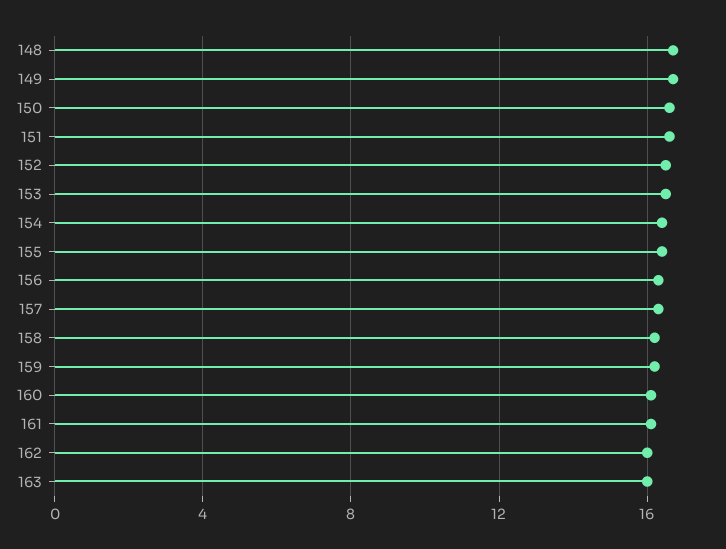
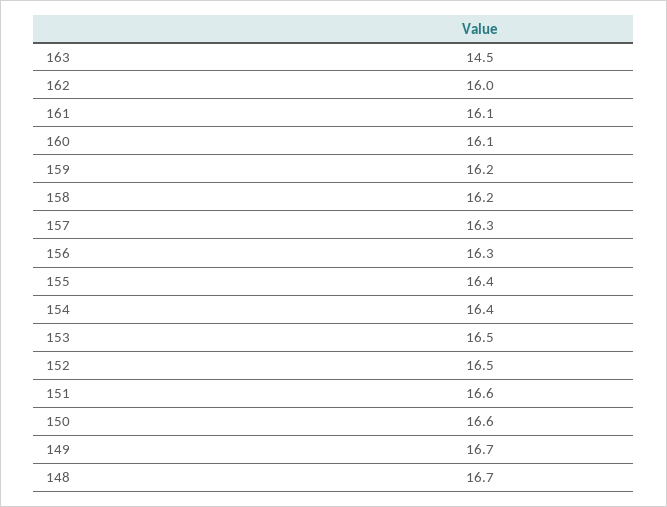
  {
    "148": 16.7,
    "149": 16.7,
    "150": 16.6,
    "151": 16.6,
    "152": 16.5,
    "153": 16.5,
    "154": 16.4,
    "155": 16.4,
    "156": 16.3,
    "157": 16.3,
    "158": 16.2,
    "159": 16.2,
    "160": 16.1,
    "161": 16.1,
    "162": 16,
-   "163": 16
+   "163": 14.5
  }

